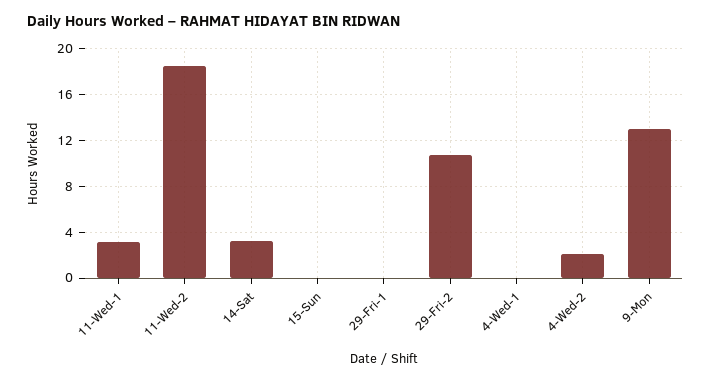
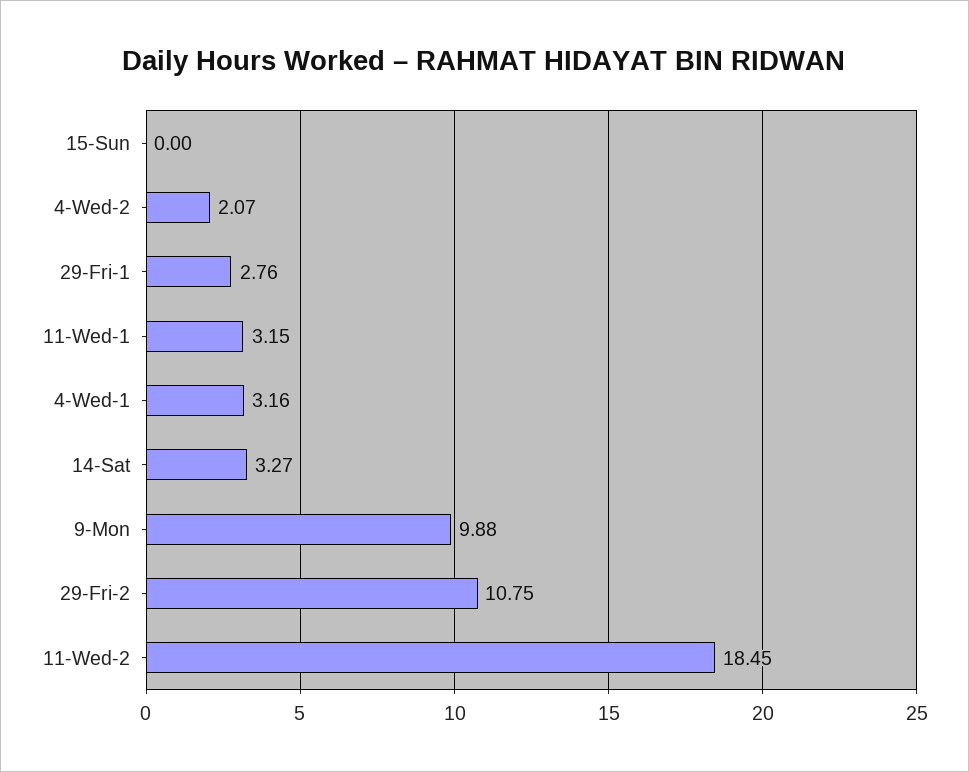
  {
    "11-Wed-1": 3.15,
    "11-Wed-2": 18.45,
    "14-Sat": 3.27,
    "15-Sun": 0,
-   "29-Fri-1": 0,
+   "29-Fri-1": 2.76,
    "29-Fri-2": 10.75,
-   "4-Wed-1": 0,
+   "4-Wed-1": 3.16,
    "4-Wed-2": 2.07,
-   "9-Mon": 13
+   "9-Mon": 9.88
  }

